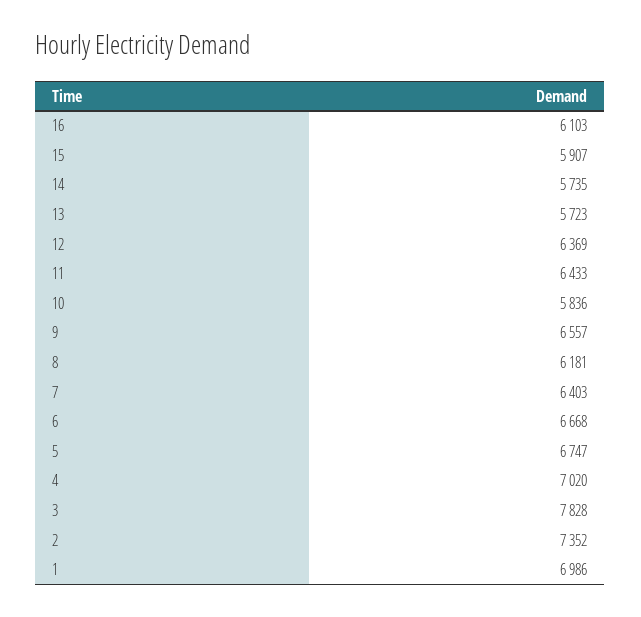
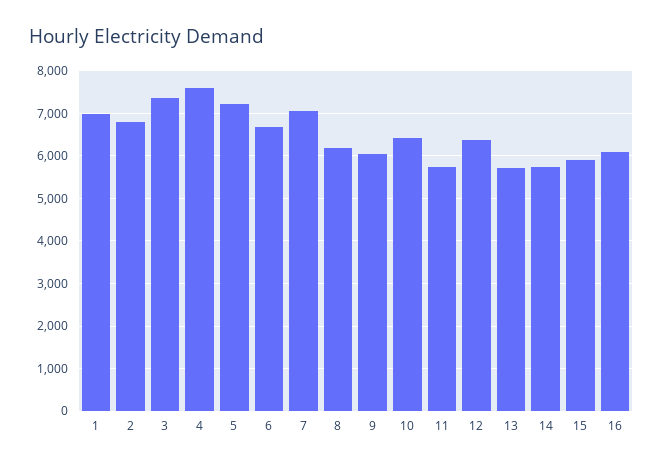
  {
    "16": 6103,
    "15": 5907,
    "14": 5735,
    "13": 5723,
    "12": 6369,
-   "11": 6433,
+   "11": 5800,
-   "10": 5836,
+   "10": 6400,
-   "9": 6557,
+   "9": 6000,
    "8": 6181,
-   "7": 6403,
+   "7": 7000,
    "6": 6668,
-   "5": 6747,
+   "5": 7200,
-   "4": 7020,
+   "4": 7600,
-   "3": 7828,
+   "3": 7400,
-   "2": 7352,
+   "2": 6800,
    "1": 6986
  }

